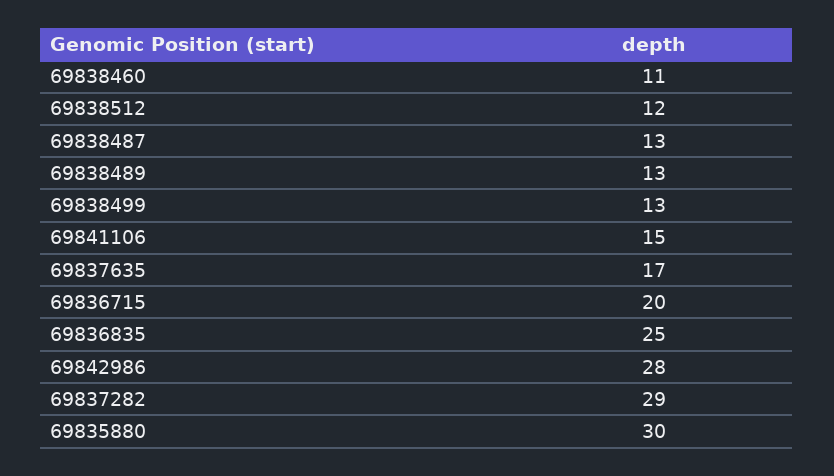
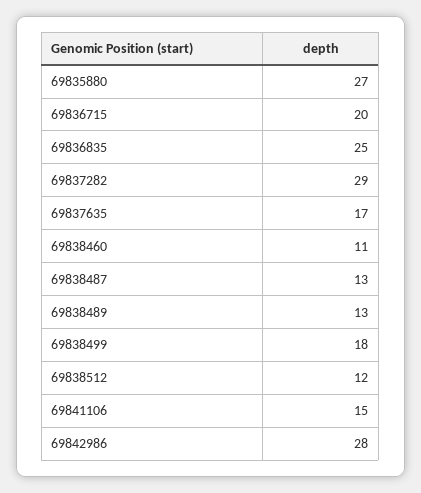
  {
    "69838460": 11,
    "69838512": 12,
    "69838487": 13,
    "69838489": 13,
-   "69838499": 13,
+   "69838499": 18,
    "69841106": 15,
    "69837635": 17,
    "69836715": 20,
    "69836835": 25,
    "69842986": 28,
    "69837282": 29,
-   "69835880": 30
+   "69835880": 27
  }

